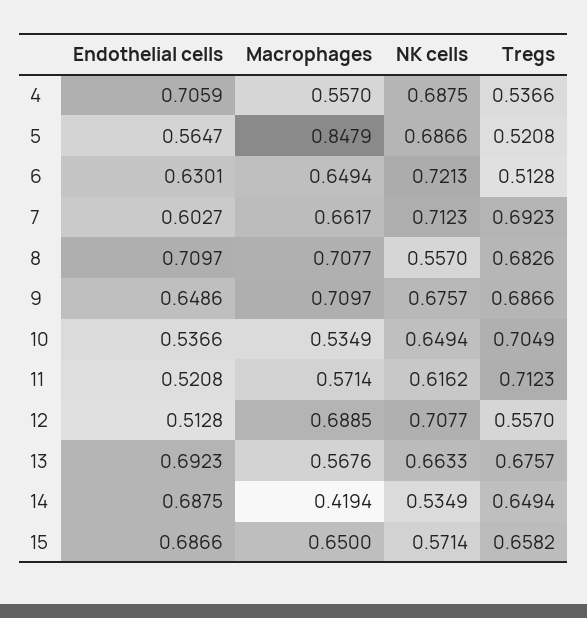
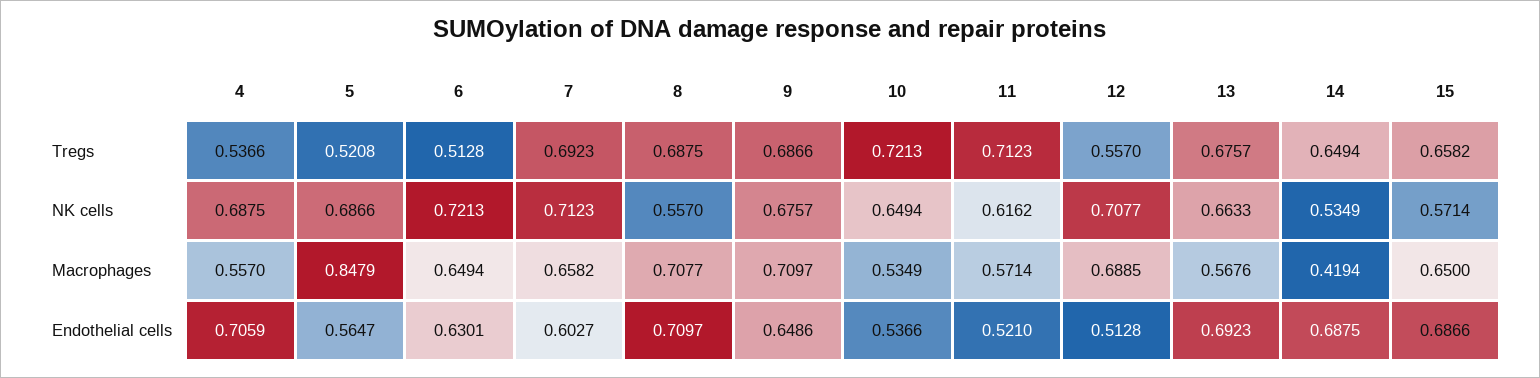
  {
    "Endothelial cells": {
      "4": 0.7059,
      "5": 0.5647,
      "6": 0.6301,
      "7": 0.6027,
      "8": 0.7097,
      "9": 0.6486,
      "10": 0.5366,
-     "11": 0.5208,
+     "11": 0.521,
      "12": 0.5128,
      "13": 0.6923,
      "14": 0.6875,
      "15": 0.6866
    },
    "Macrophages": {
      "4": 0.557,
      "5": 0.8479,
      "6": 0.6494,
-     "7": 0.6617,
+     "7": 0.6582,
      "8": 0.7077,
      "9": 0.7097,
      "10": 0.5349,
      "11": 0.5714,
      "12": 0.6885,
      "13": 0.5676,
      "14": 0.4194,
      "15": 0.65
    },
    "NK cells": {
      "4": 0.6875,
      "5": 0.6866,
      "6": 0.7213,
      "7": 0.7123,
      "8": 0.557,
      "9": 0.6757,
      "10": 0.6494,
      "11": 0.6162,
      "12": 0.7077,
      "13": 0.6633,
      "14": 0.5349,
      "15": 0.5714
    },
    "Tregs": {
      "4": 0.5366,
      "5": 0.5208,
      "6": 0.5128,
      "7": 0.6923,
-     "8": 0.6826,
+     "8": 0.6875,
      "9": 0.6866,
-     "10": 0.7049,
+     "10": 0.7213,
      "11": 0.7123,
      "12": 0.557,
      "13": 0.6757,
      "14": 0.6494,
      "15": 0.6582
    }
  }

